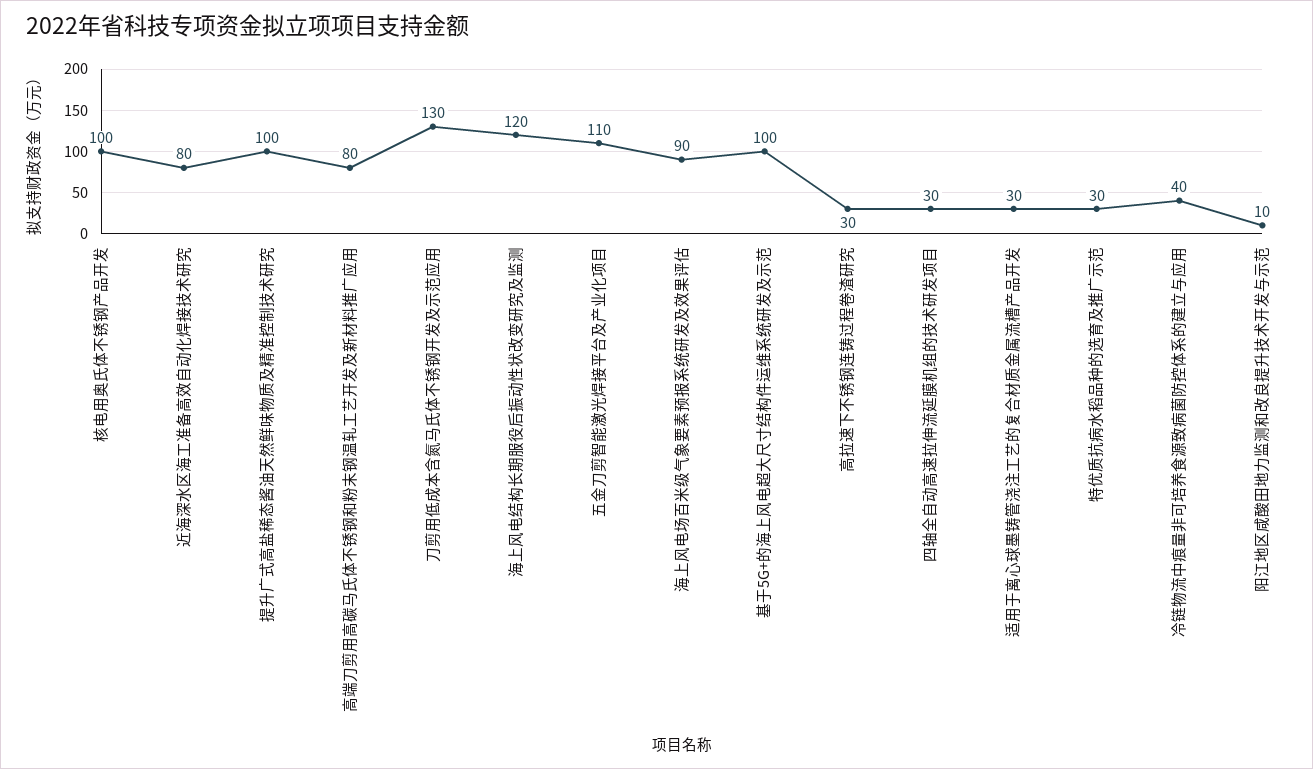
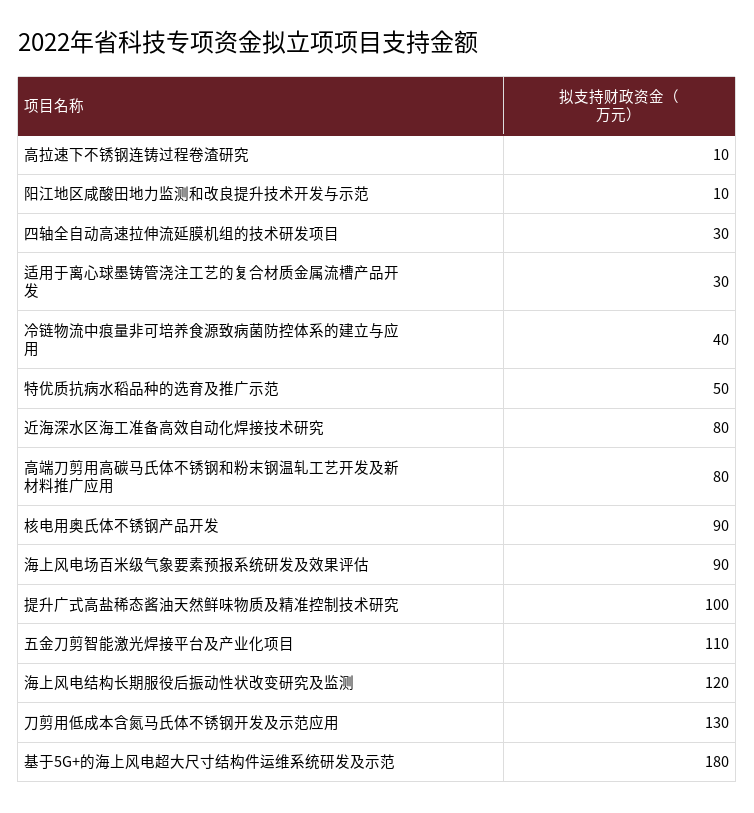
  {
-   "核电用奥氏体不锈钢产品开发": 100,
+   "核电用奥氏体不锈钢产品开发": 90,
    "近海深水区海工准备高效自动化焊接技术研究": 80,
    "提升广式高盐稀态酱油天然鲜味物质及精准控制技术研究": 100,
    "高端刀剪用高碳马氏体不锈钢和粉末钢温轧工艺开发及新材料推广应用": 80,
    "刀剪用低成本含氮马氏体不锈钢开发及示范应用": 130,
    "海上风电结构长期服役后振动性状改变研究及监测": 120,
    "五金刀剪智能激光焊接平台及产业化项目": 110,
    "海上风电场百米级气象要素预报系统研发及效果评估": 90,
-   "基于5G+的海上风电超大尺寸结构件运维系统研发及示范": 100,
+   "基于5G+的海上风电超大尺寸结构件运维系统研发及示范": 180,
-   "高拉速下不锈钢连铸过程卷渣研究": 30,
+   "高拉速下不锈钢连铸过程卷渣研究": 10,
    "四轴全自动高速拉伸流延膜机组的技术研发项目": 30,
    "适用于离心球墨铸管浇注工艺的复合材质金属流槽产品开发": 30,
-   "特优质抗病水稻品种的选育及推广示范": 30,
+   "特优质抗病水稻品种的选育及推广示范": 50,
    "冷链物流中痕量非可培养食源致病菌防控体系的建立与应用": 40,
    "阳江地区咸酸田地力监测和改良提升技术开发与示范": 10
  }

